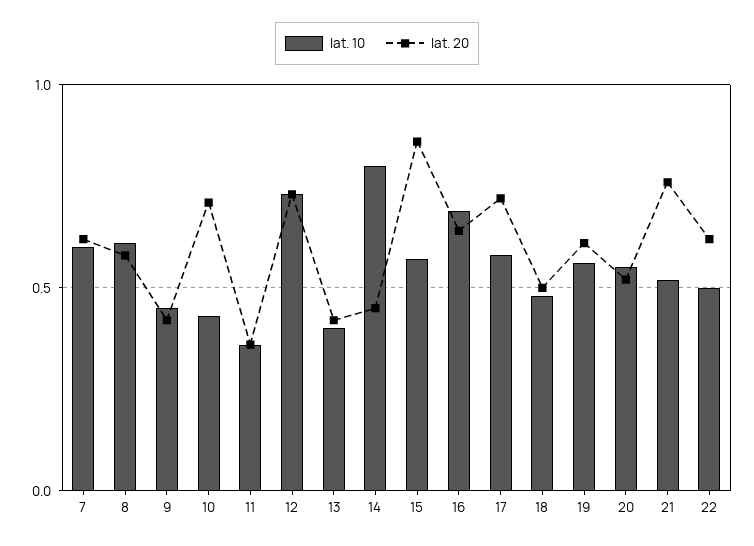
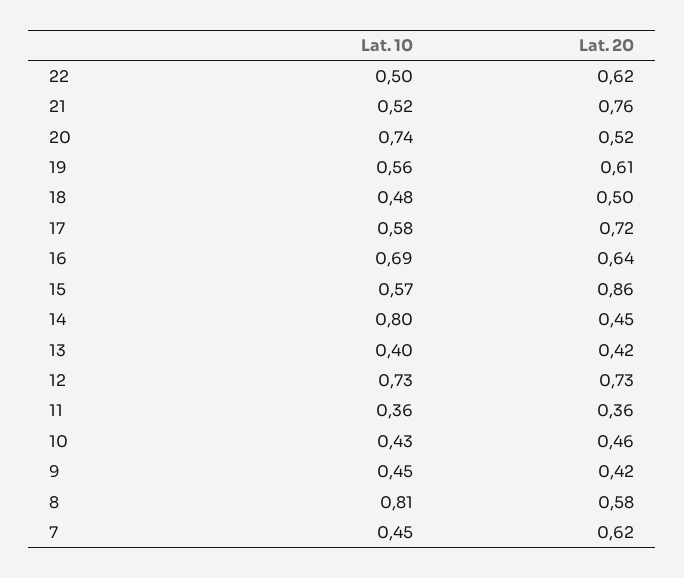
  {
    "lat. 10": {
-     "7": 0.6,
+     "7": 0.45,
-     "8": 0.6,
+     "8": 0.81,
      "9": 0.45,
      "10": 0.43,
      "11": 0.36,
      "12": 0.73,
      "13": 0.4,
      "14": 0.8,
      "15": 0.57,
      "16": 0.69,
      "17": 0.58,
      "18": 0.48,
      "19": 0.56,
-     "20": 0.55,
+     "20": 0.74,
      "21": 0.52,
      "22": 0.5
    },
    "lat. 20": {
      "7": 0.62,
      "8": 0.58,
      "9": 0.42,
-     "10": 0.7,
+     "10": 0.46,
      "11": 0.36,
      "12": 0.73,
      "13": 0.42,
      "14": 0.45,
      "15": 0.86,
      "16": 0.64,
      "17": 0.72,
      "18": 0.5,
      "19": 0.61,
      "20": 0.52,
      "21": 0.76,
      "22": 0.62
    }
  }

